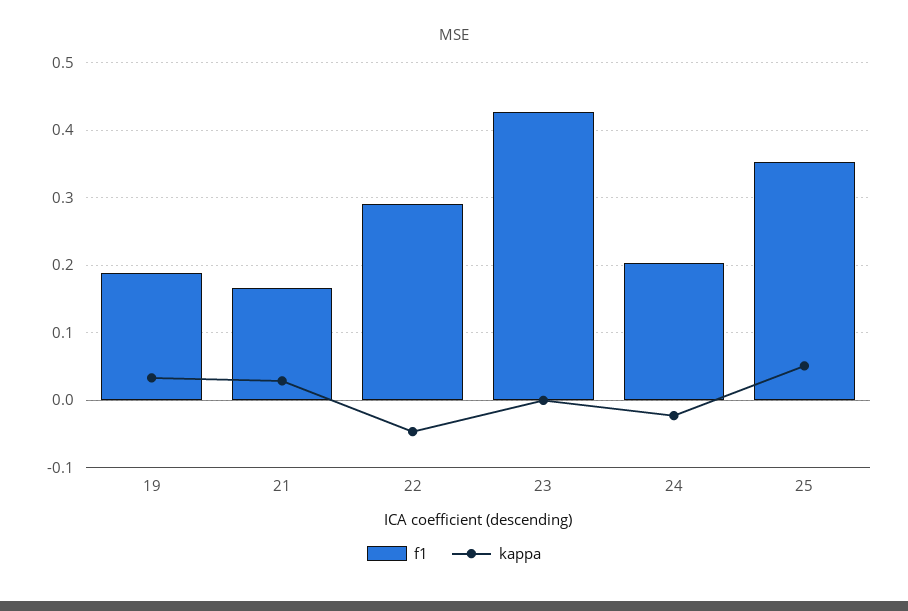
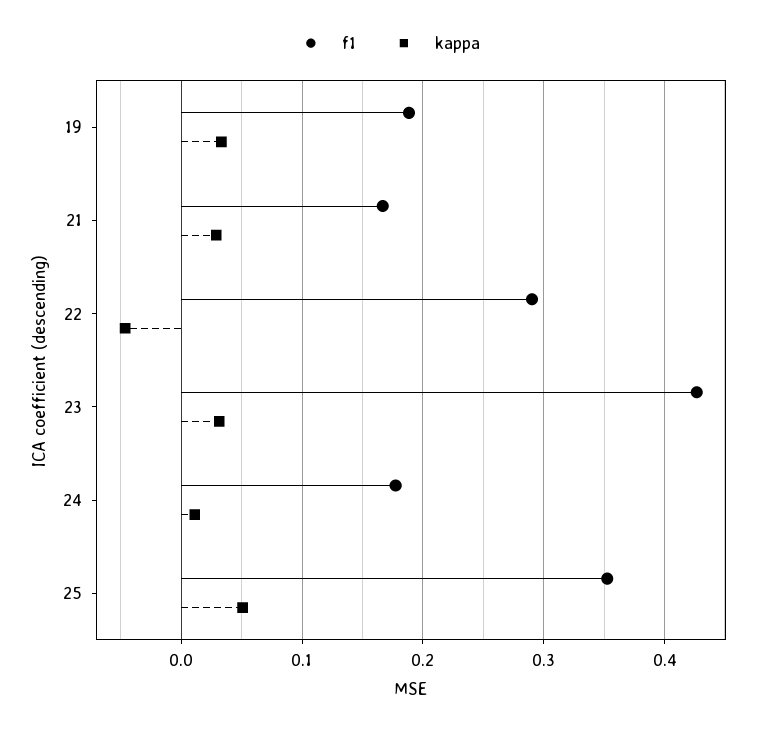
  {
    "f1": {
      "19": 0.19,
      "21": 0.17,
      "22": 0.29,
      "23": 0.43,
-     "24": 0.2,
+     "24": 0.18,
      "25": 0.35
    },
    "kappa": {
      "19": 0.03,
      "21": 0.03,
      "22": -0.05,
-     "23": 0,
+     "23": 0.03,
-     "24": -0.02,
+     "24": 0.01,
      "25": 0.05
    }
  }

